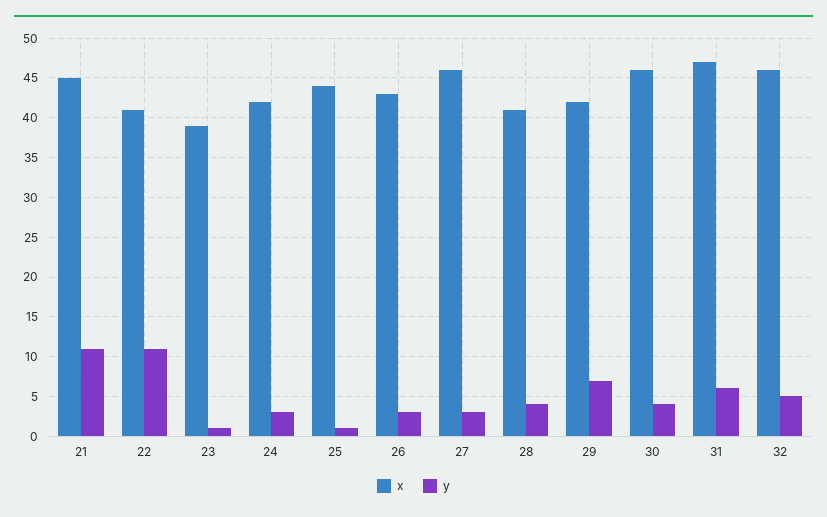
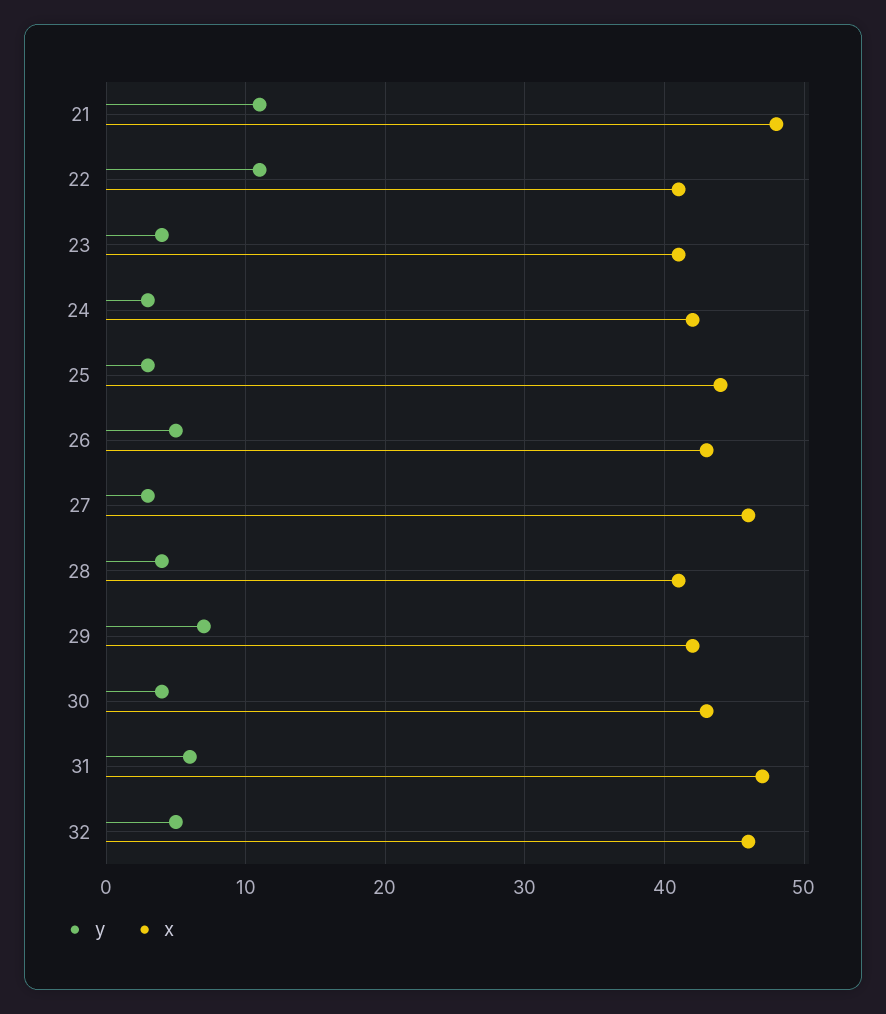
  {
    "x": {
-     "21": 45,
+     "21": 48,
      "22": 41,
-     "23": 39,
+     "23": 41,
      "24": 42,
      "25": 44,
      "26": 43,
      "27": 46,
      "28": 41,
      "29": 42,
-     "30": 46,
+     "30": 43,
      "31": 47,
      "32": 46
    },
    "y": {
      "21": 11,
      "22": 11,
-     "23": 1,
+     "23": 4,
      "24": 3,
-     "25": 1,
+     "25": 3,
-     "26": 3,
+     "26": 5,
      "27": 3,
      "28": 4,
      "29": 7,
      "30": 4,
      "31": 6,
      "32": 5
    }
  }

